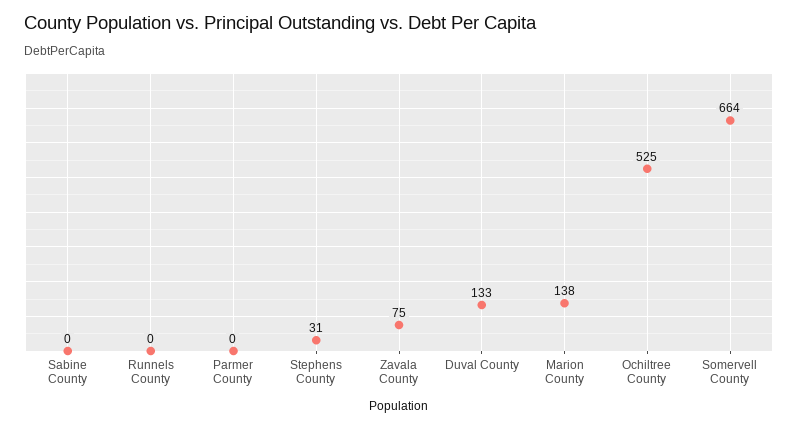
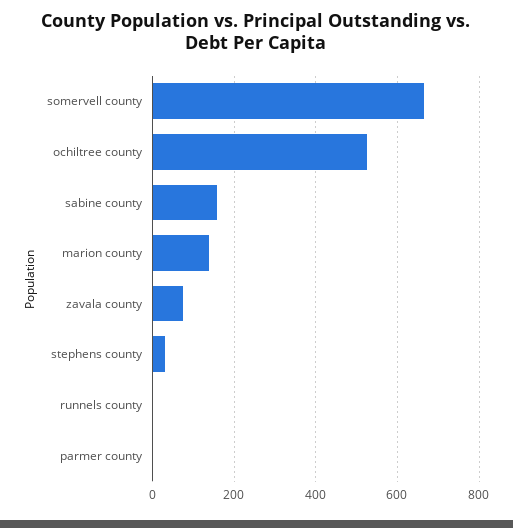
  {
-   "Sabine County": 0,
+   "Sabine County": 160,
    "Runnels County": 0,
    "Parmer County": 0,
    "Stephens County": 31,
    "Zavala County": 75,
-   "Duval County": 133,
    "Marion County": 138,
    "Ochiltree County": 525,
    "Somervell County": 664
  }

